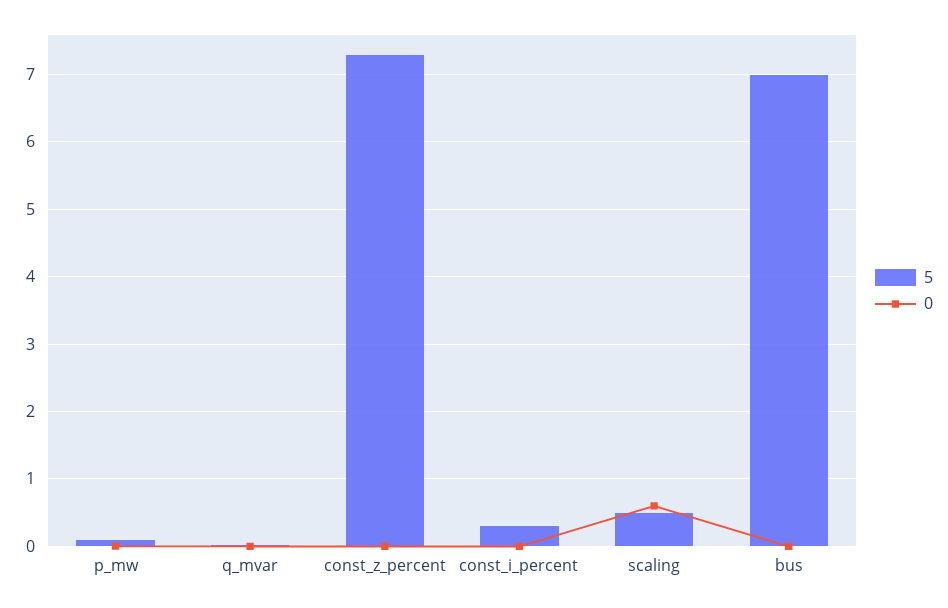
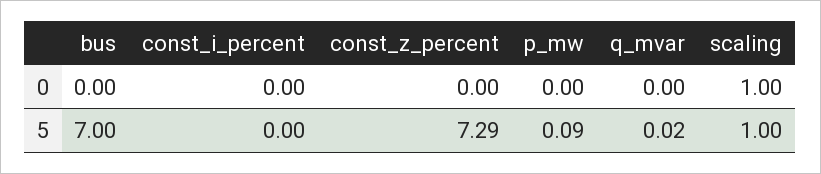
  {
    "5": {
      "p_mw": 0.09,
      "q_mvar": 0.02,
      "const_z_percent": 7.29,
-     "const_i_percent": 0.3,
+     "const_i_percent": 0,
-     "scaling": 0.5,
+     "scaling": 1,
      "bus": 7
    },
    "0": {
      "p_mw": 0,
      "q_mvar": 0,
      "const_z_percent": 0,
      "const_i_percent": 0,
-     "scaling": 0.6,
+     "scaling": 1,
      "bus": 0
    }
  }

